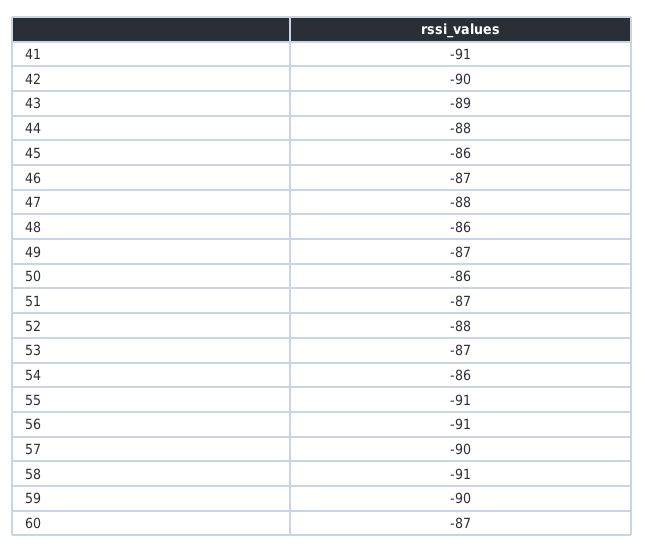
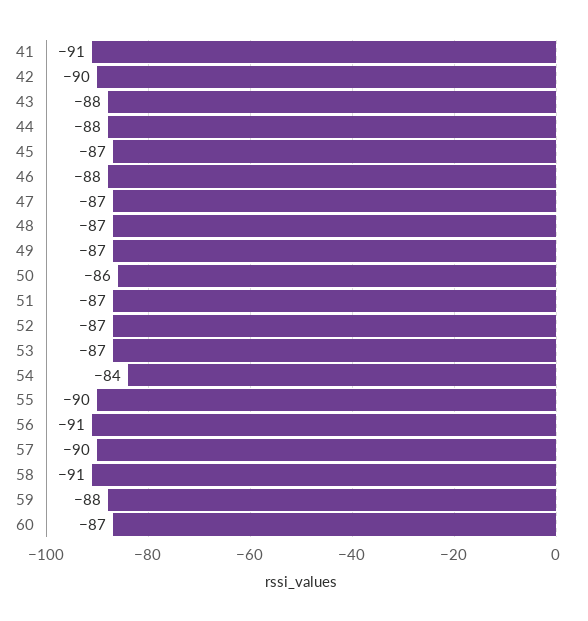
  {
    "41": -91,
    "42": -90,
-   "43": -89,
+   "43": -88,
    "44": -88,
-   "45": -86,
+   "45": -87,
-   "46": -87,
+   "46": -88,
-   "47": -88,
+   "47": -87,
-   "48": -86,
+   "48": -87,
    "49": -87,
    "50": -86,
    "51": -87,
-   "52": -88,
+   "52": -87,
    "53": -87,
-   "54": -86,
+   "54": -84,
-   "55": -91,
+   "55": -90,
    "56": -91,
    "57": -90,
    "58": -91,
-   "59": -90,
+   "59": -88,
    "60": -87
  }

